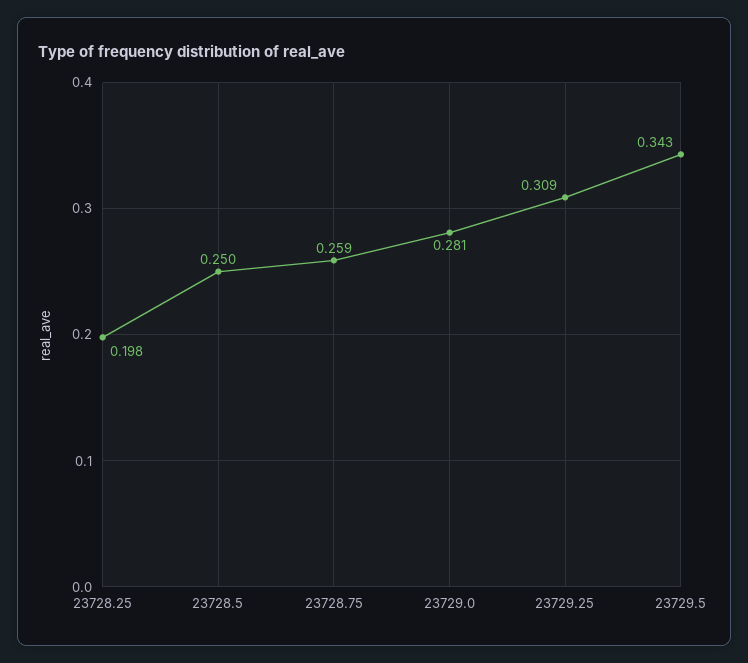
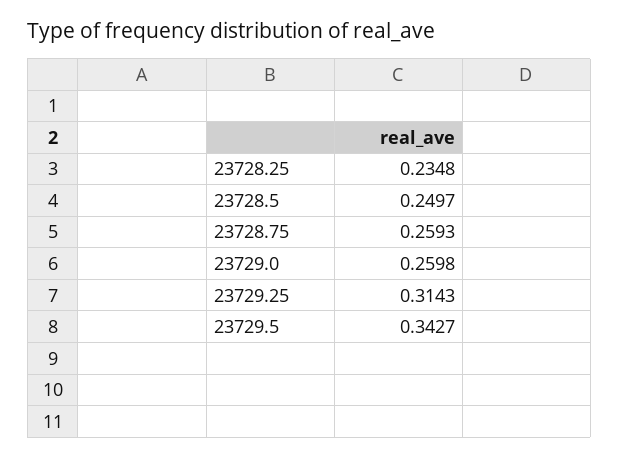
  {
-   "23728.25": 0.198,
+   "23728.25": 0.2348,
    "23728.5": 0.2497,
    "23728.75": 0.2593,
-   "23729.0": 0.281,
+   "23729.0": 0.2598,
-   "23729.25": 0.309,
+   "23729.25": 0.3143,
    "23729.5": 0.3427
  }

